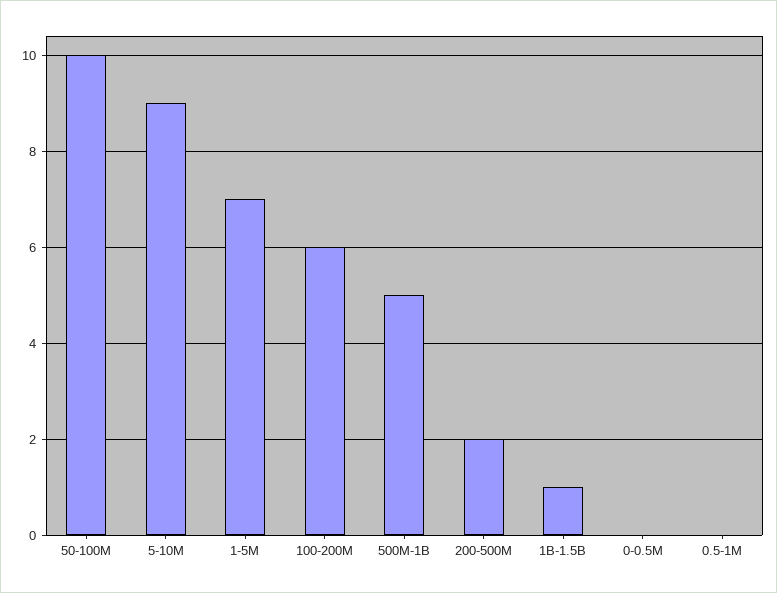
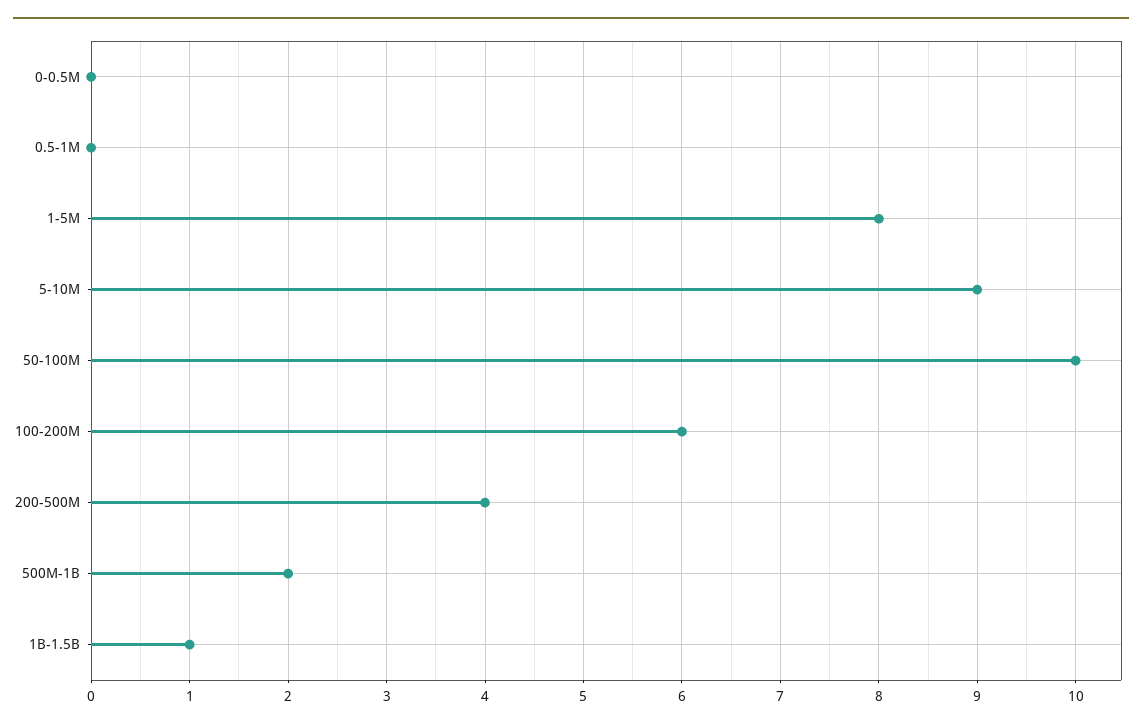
  {
    "50-100M": 10,
    "5-10M": 9,
-   "1-5M": 7,
+   "1-5M": 8,
    "100-200M": 6,
-   "500M-1B": 5,
+   "500M-1B": 2,
-   "200-500M": 2,
+   "200-500M": 4,
    "1B-1.5B": 1,
    "0-0.5M": 0,
    "0.5-1M": 0
  }

